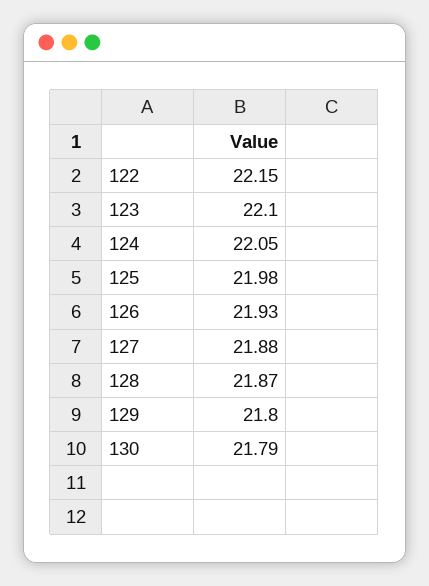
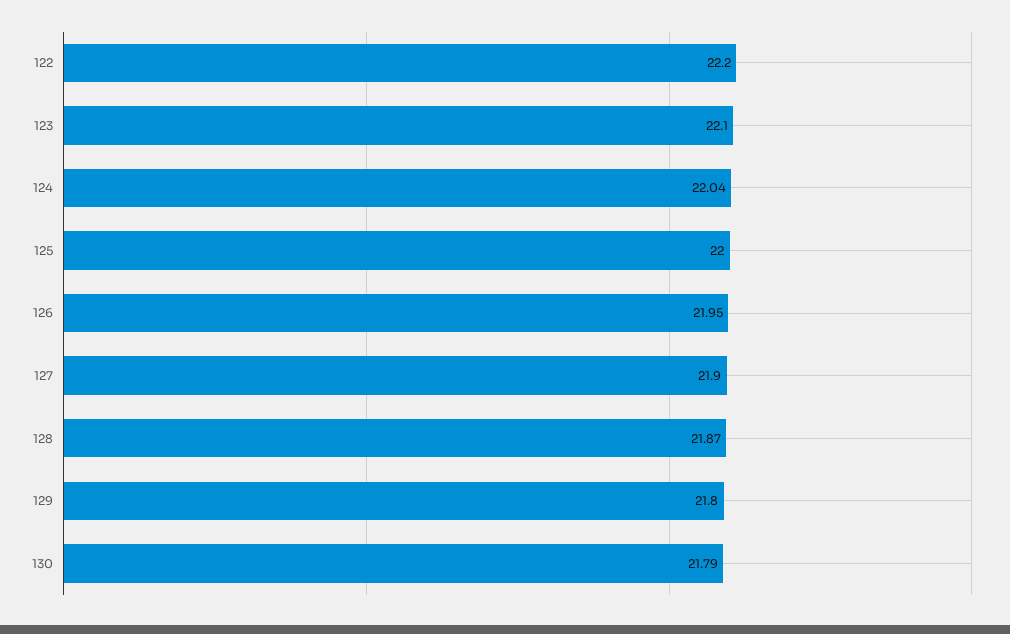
  {
-   "122": 22.15,
+   "122": 22.2,
    "123": 22.1,
-   "124": 22.05,
+   "124": 22.04,
-   "125": 21.98,
+   "125": 22,
-   "126": 21.93,
+   "126": 21.95,
-   "127": 21.88,
+   "127": 21.9,
    "128": 21.87,
    "129": 21.8,
    "130": 21.79
  }

